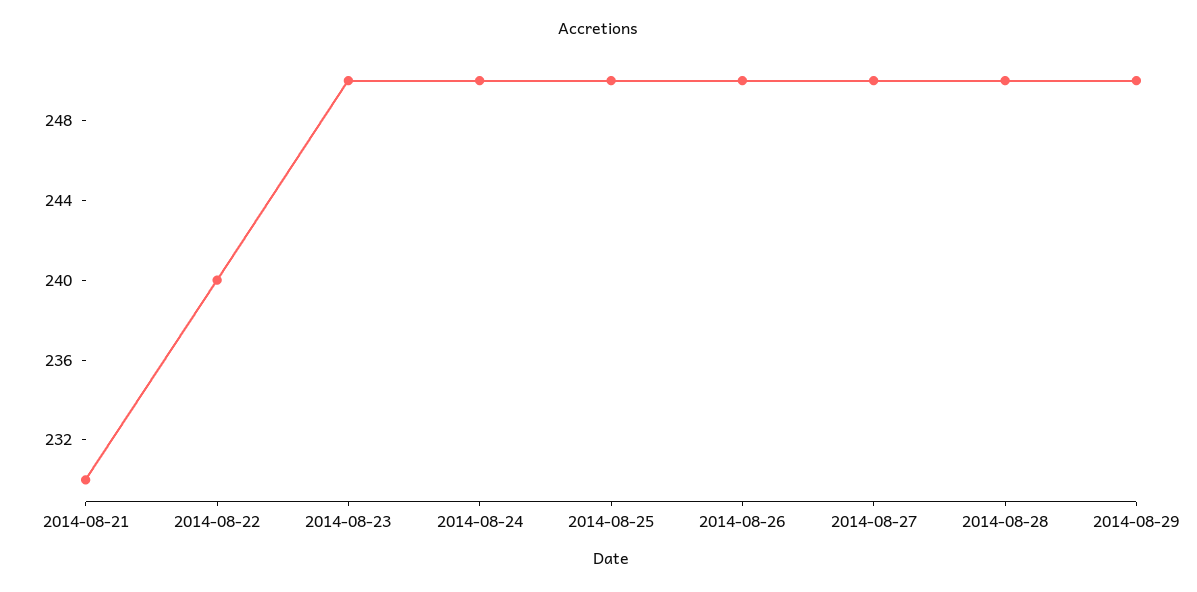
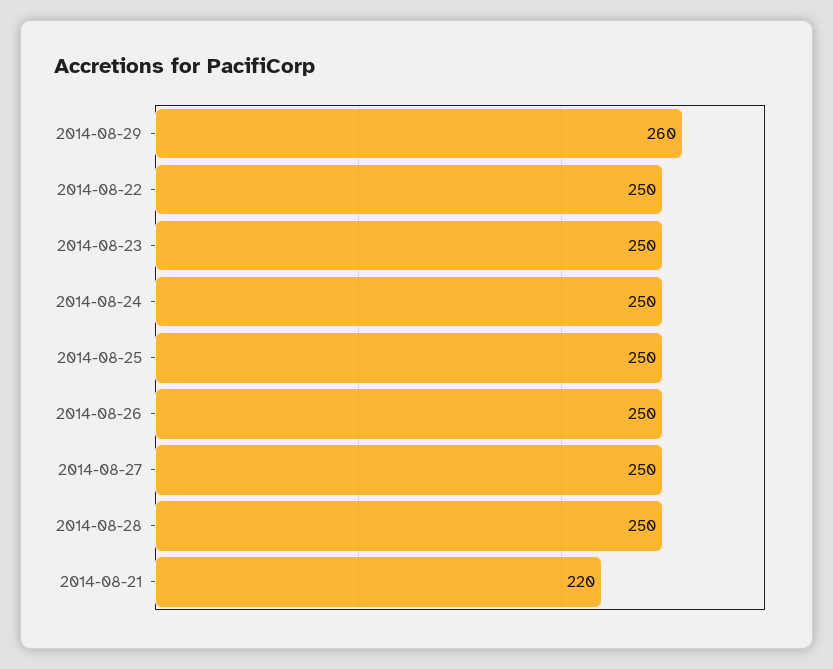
  {
-   "2014-08-21": 230,
+   "2014-08-21": 220,
-   "2014-08-22": 240,
+   "2014-08-22": 250,
    "2014-08-23": 250,
    "2014-08-24": 250,
    "2014-08-25": 250,
    "2014-08-26": 250,
    "2014-08-27": 250,
    "2014-08-28": 250,
-   "2014-08-29": 250
+   "2014-08-29": 260
  }

